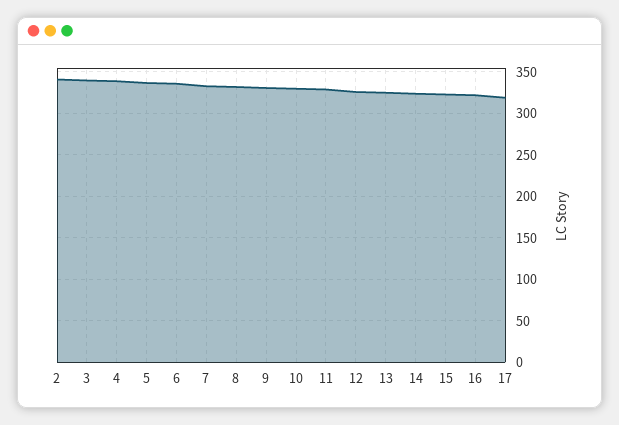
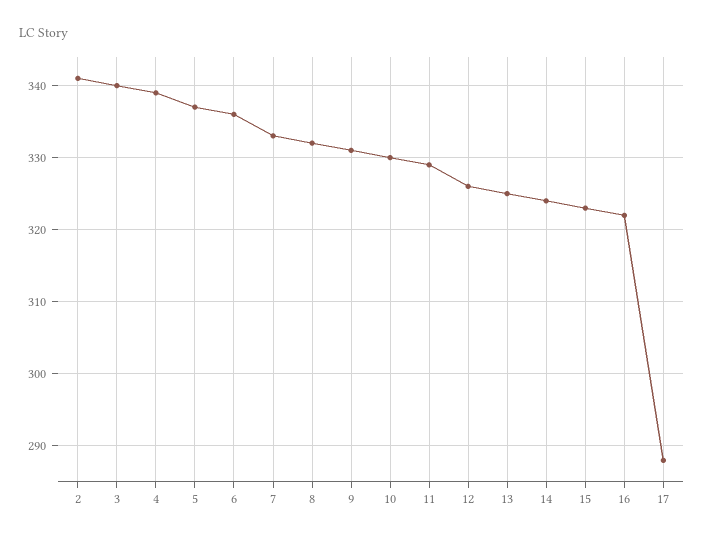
  {
    "2": 341,
    "3": 340,
    "4": 339,
    "5": 337,
    "6": 336,
    "7": 333,
    "8": 332,
    "9": 331,
    "10": 330,
    "11": 329,
    "12": 326,
    "13": 325,
    "14": 324,
    "15": 323,
    "16": 322,
-   "17": 320
+   "17": 288
  }

